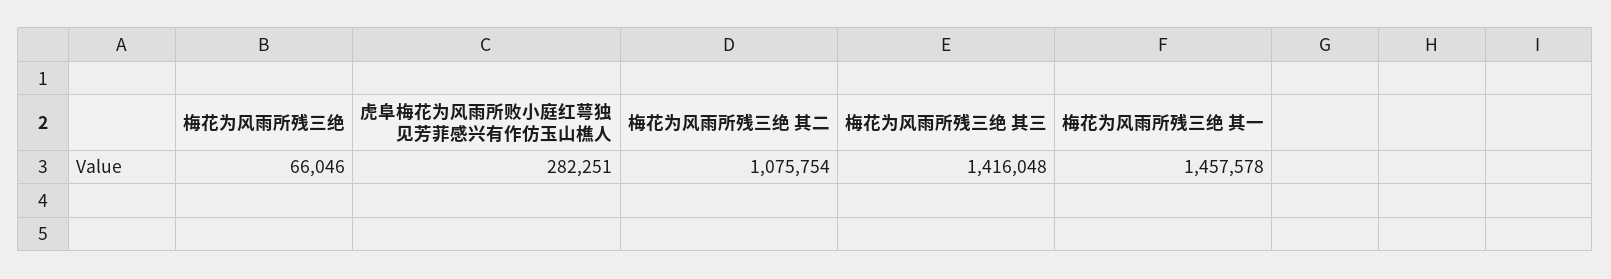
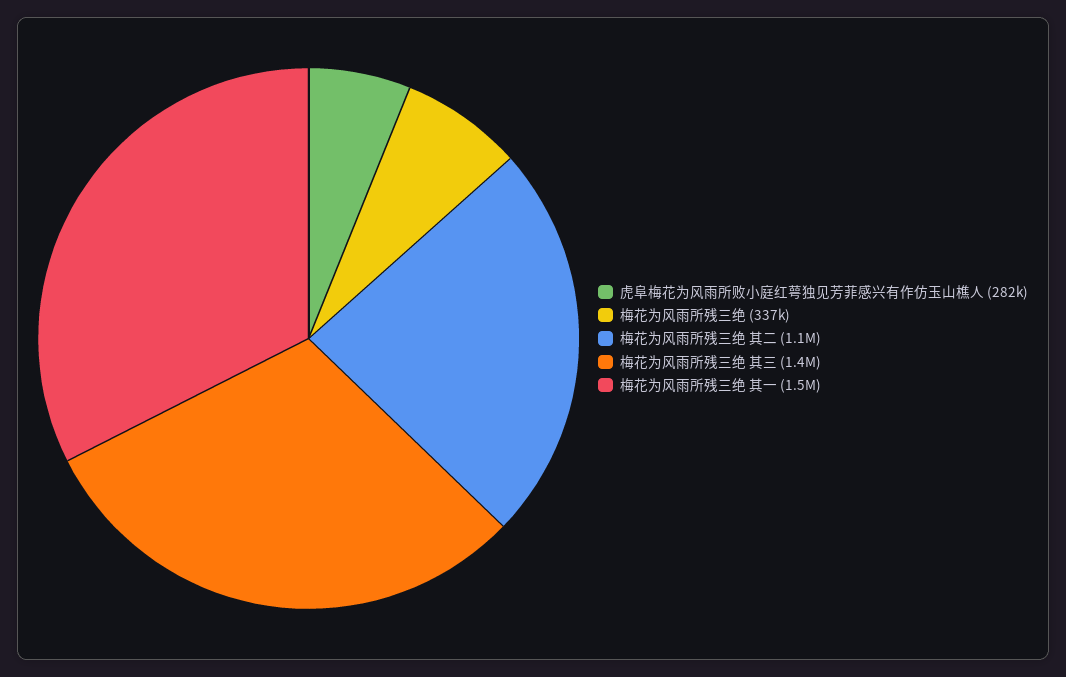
  {
-   "梅花为风雨所残三绝": 66046,
+   "梅花为风雨所残三绝": 337000,
    "虎阜梅花为风雨所败小庭红萼独见芳菲感兴有作仿玉山樵人": 282251,
    "梅花为风雨所残三绝 其二": 1075754,
    "梅花为风雨所残三绝 其三": 1416048,
    "梅花为风雨所残三绝 其一": 1457578
  }

